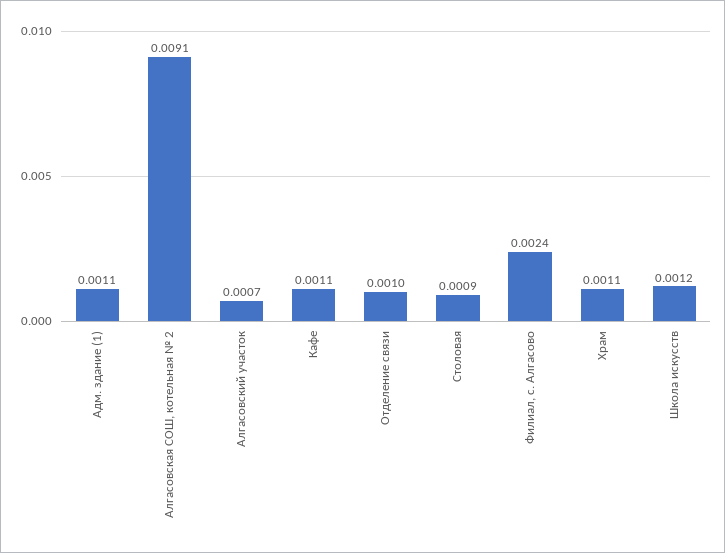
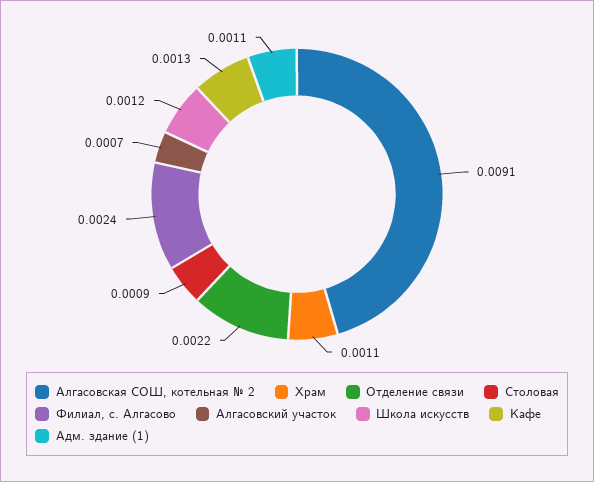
  {
    "Адм. здание (1)": 0.0011,
    "Алгасовская СОШ, котельная № 2": 0.0091,
    "Алгасовский участок": 0.0007,
-   "Кафе": 0.0011,
+   "Кафе": 0.0013,
-   "Отделение связи": 0.001,
+   "Отделение связи": 0.0022,
    "Столовая": 0.0009,
    "Филиал, с. Алгасово": 0.0024,
    "Храм": 0.0011,
    "Школа искусств": 0.0012
  }

